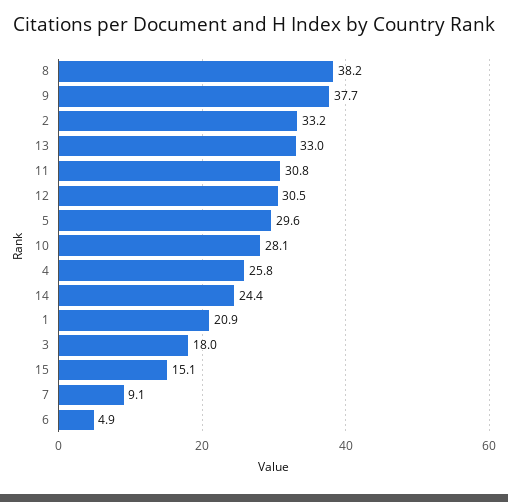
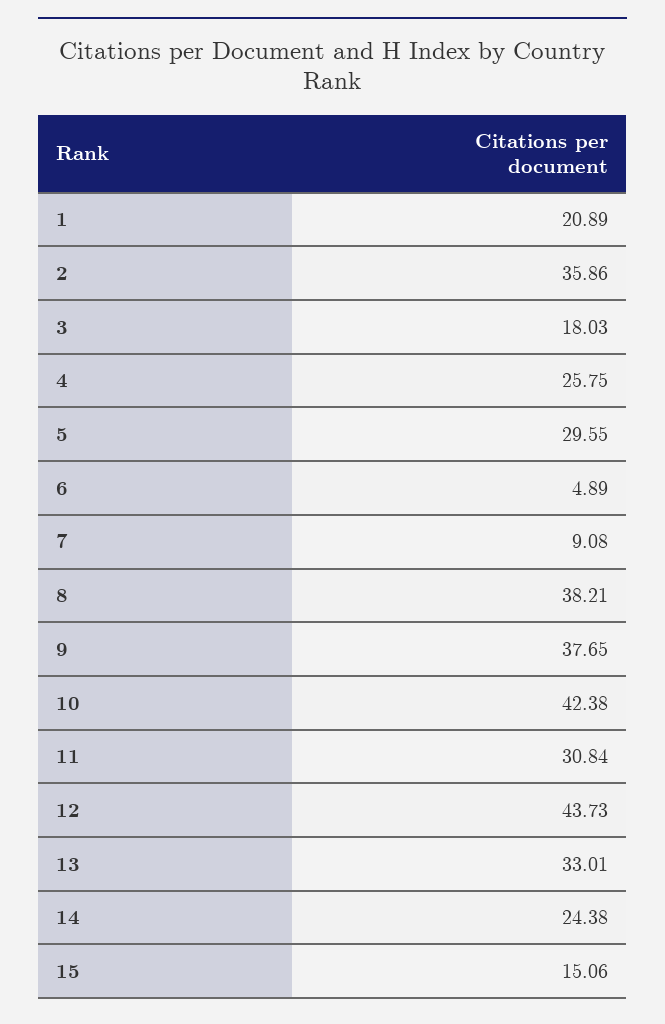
  {
    "8": 38.21,
    "9": 37.65,
-   "2": 33.2,
+   "2": 35.86,
    "13": 33.01,
    "11": 30.84,
-   "12": 30.5,
+   "12": 43.73,
    "5": 29.55,
-   "10": 28.1,
+   "10": 42.38,
    "4": 25.75,
    "14": 24.38,
    "1": 20.89,
    "3": 18.03,
    "15": 15.06,
    "7": 9.08,
    "6": 4.89
  }

